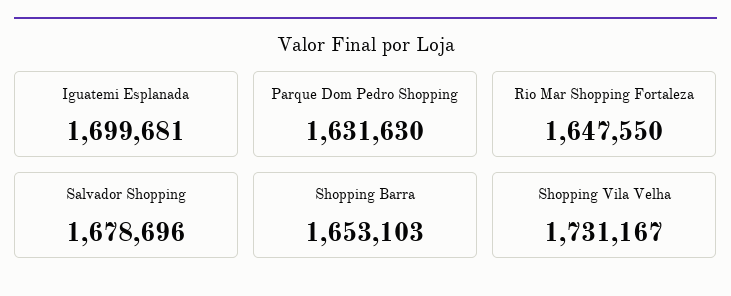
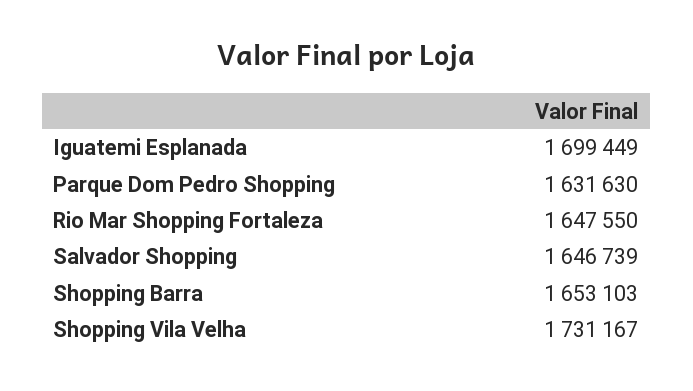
  {
-   "Iguatemi Esplanada": 1699681,
+   "Iguatemi Esplanada": 1699449,
    "Parque Dom Pedro Shopping": 1631630,
    "Rio Mar Shopping Fortaleza": 1647550,
-   "Salvador Shopping": 1678696,
+   "Salvador Shopping": 1646739,
    "Shopping Barra": 1653103,
    "Shopping Vila Velha": 1731167
  }

